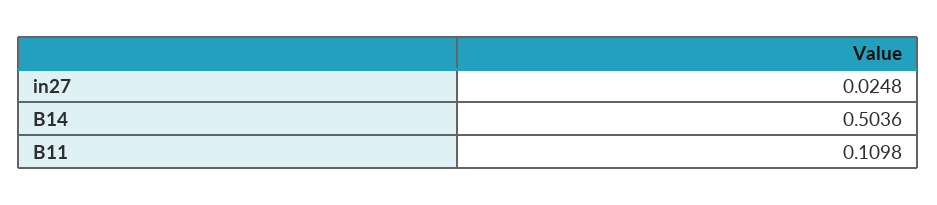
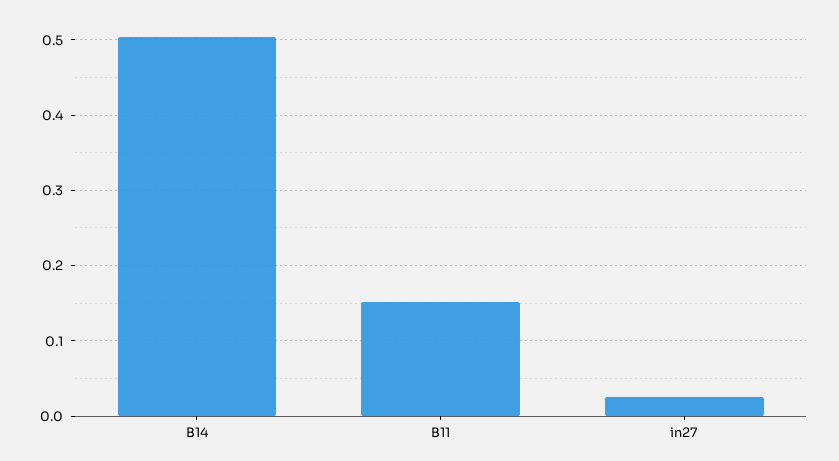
  {
    "in27": 0.0248,
    "B14": 0.5036,
-   "B11": 0.1098
+   "B11": 0.15
  }

